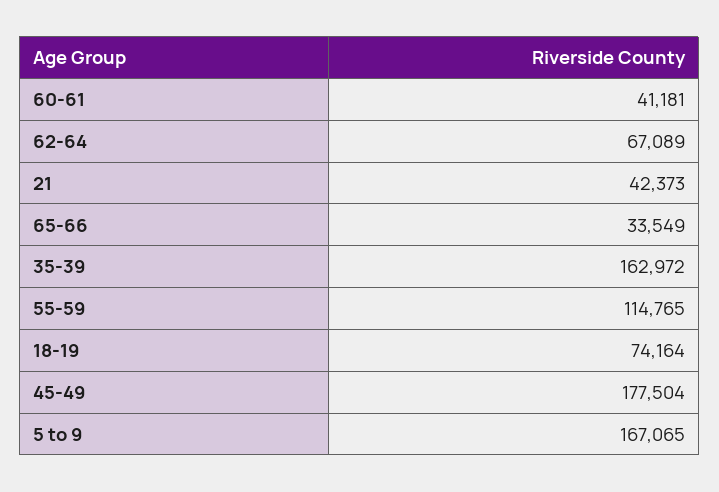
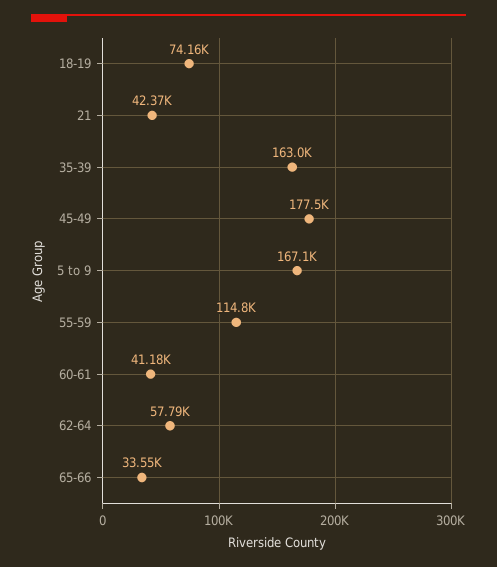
  {
    "60-61": 41181,
-   "62-64": 67089,
+   "62-64": 57790,
    "21": 42373,
    "65-66": 33549,
    "35-39": 162972,
    "55-59": 114765,
    "18-19": 74164,
    "45-49": 177504,
    "5 to 9": 167065
  }

